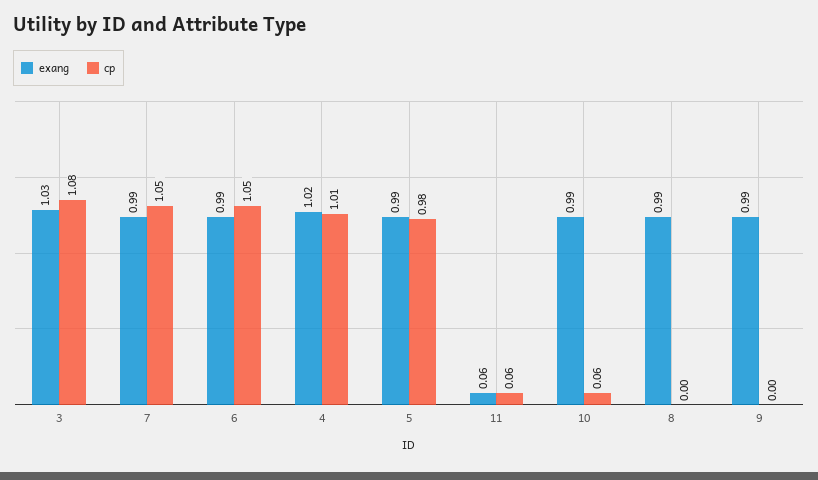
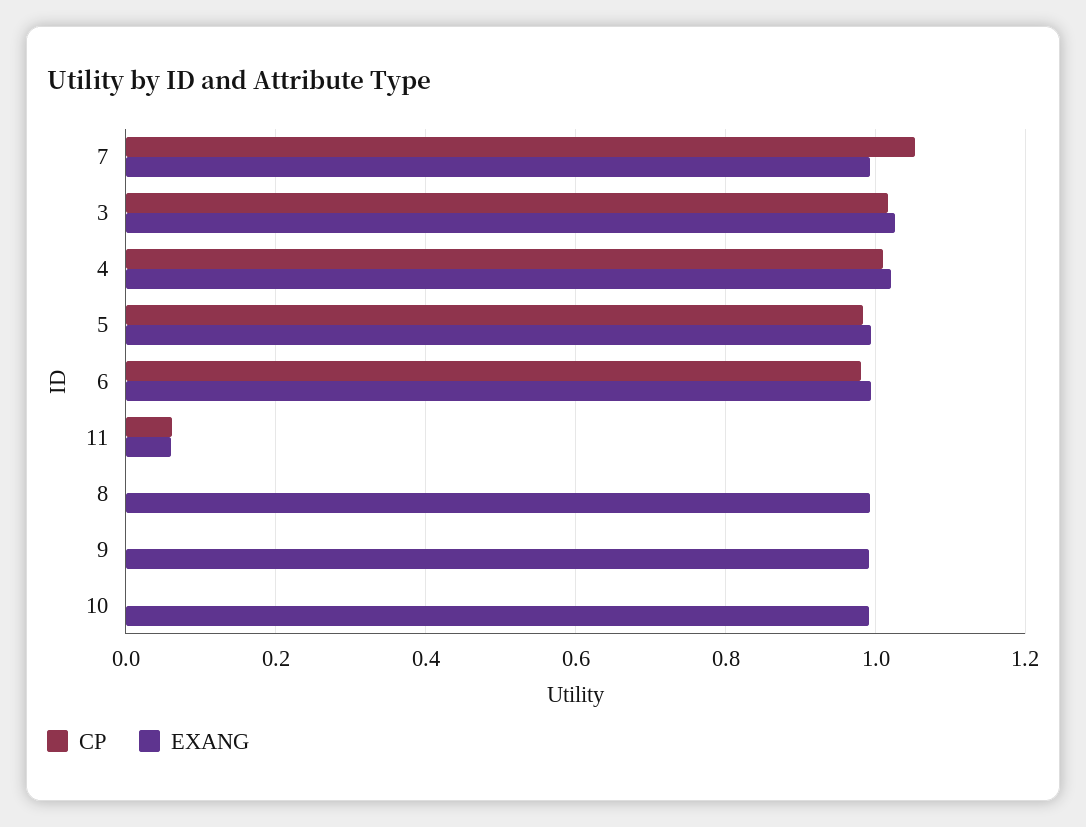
  {
    "exang": {
      "3": 1.03,
      "7": 0.99,
      "6": 0.99,
      "4": 1.02,
      "5": 0.99,
      "11": 0.06,
      "10": 0.99,
      "8": 0.99,
      "9": 0.99
    },
    "cp": {
-     "3": 1.08,
+     "3": 1.02,
      "7": 1.05,
-     "6": 1.05,
+     "6": 0.98,
      "4": 1.01,
      "5": 0.98,
      "11": 0.06,
-     "10": 0.06,
+     "10": 0,
      "8": 0,
      "9": 0
    }
  }

